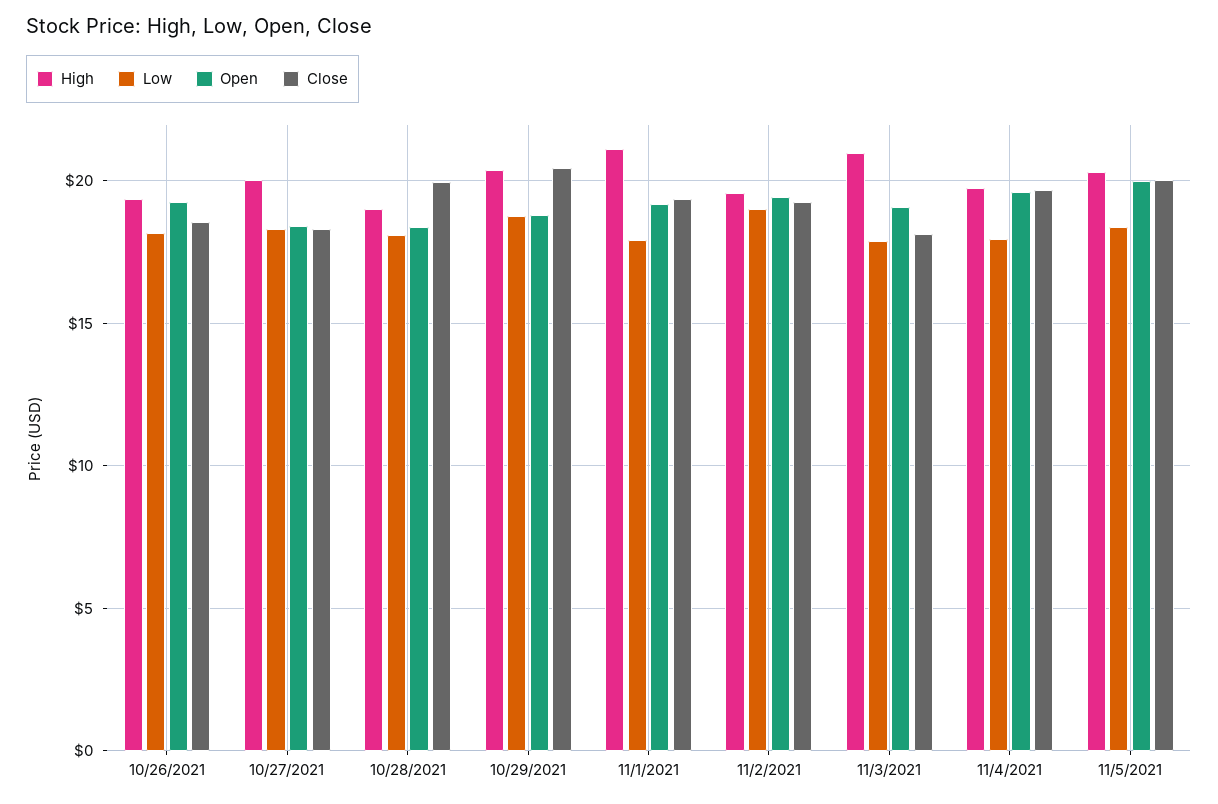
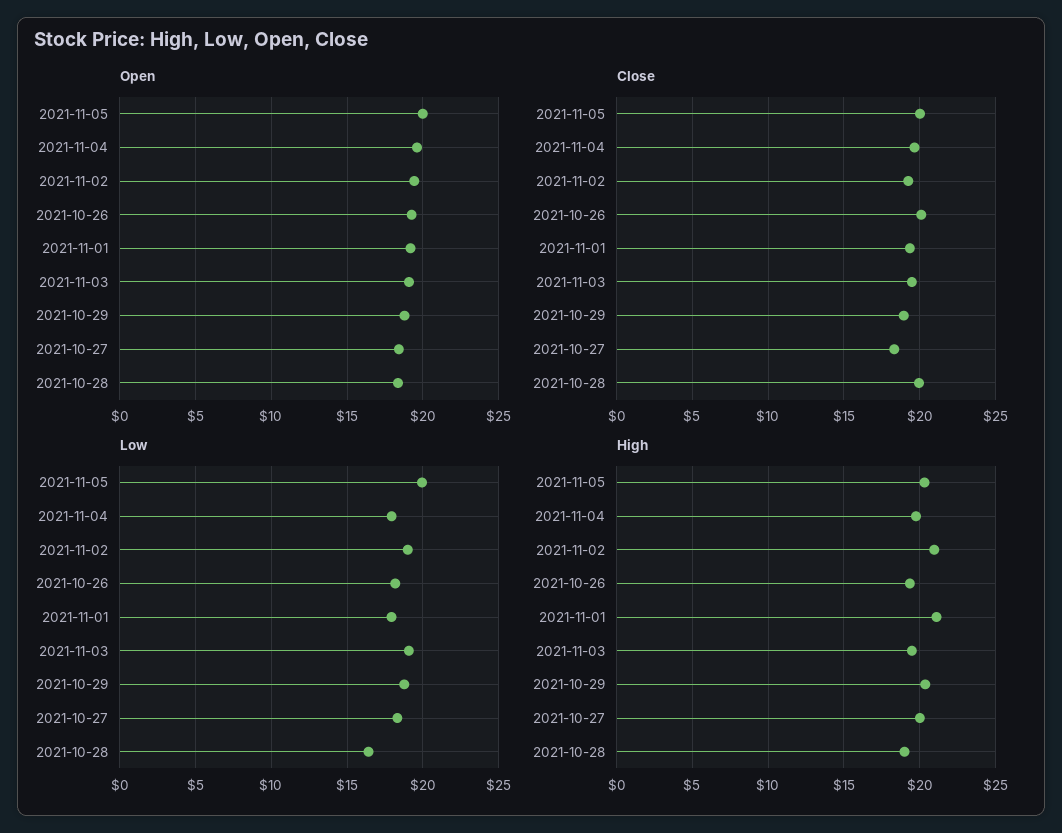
  {
    "High": {
      "10/26/2021": 19.5,
      "10/27/2021": 20,
      "10/28/2021": 19,
      "10/29/2021": 20.5,
      "11/1/2021": 21,
-     "11/2/2021": 19.5,
+     "11/2/2021": 21,
-     "11/3/2021": 21,
+     "11/3/2021": 19.5,
      "11/4/2021": 20,
      "11/5/2021": 20.5
    },
    "Low": {
      "10/26/2021": 18,
      "10/27/2021": 18.5,
-     "10/28/2021": 18,
+     "10/28/2021": 16.5,
      "10/29/2021": 19,
      "11/1/2021": 18,
      "11/2/2021": 19,
-     "11/3/2021": 18,
+     "11/3/2021": 19,
      "11/4/2021": 18,
-     "11/5/2021": 18.5
+     "11/5/2021": 20
    },
    "Open": {
      "10/26/2021": 19.5,
      "10/27/2021": 18.5,
      "10/28/2021": 18.5,
      "10/29/2021": 19,
      "11/1/2021": 19,
      "11/2/2021": 19.5,
      "11/3/2021": 19,
      "11/4/2021": 19.5,
      "11/5/2021": 20
    },
    "Close": {
-     "10/26/2021": 18.5,
+     "10/26/2021": 20,
      "10/27/2021": 18.5,
      "10/28/2021": 20,
-     "10/29/2021": 20.5,
+     "10/29/2021": 19,
      "11/1/2021": 19.5,
      "11/2/2021": 19,
-     "11/3/2021": 18,
+     "11/3/2021": 19.5,
      "11/4/2021": 19.5,
      "11/5/2021": 20
    }
  }

